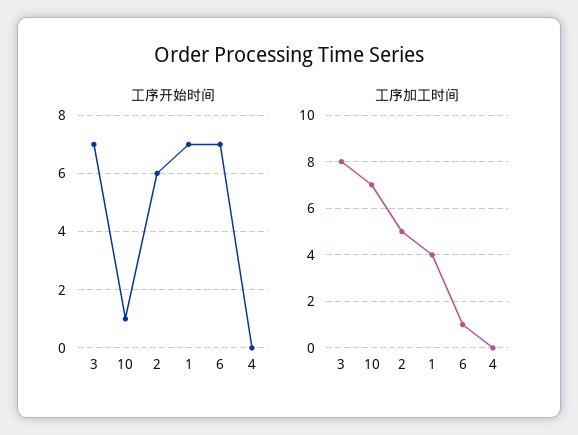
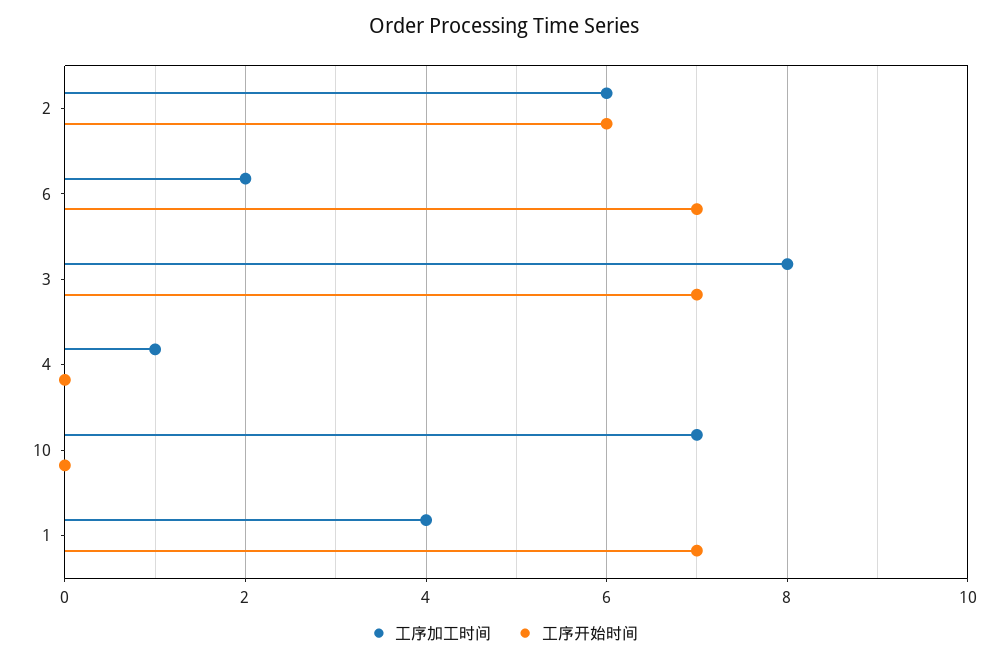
  {
    "工序开始时间": {
      "3": 7,
-     "10": 1,
+     "10": 0,
      "2": 6,
      "1": 7,
      "6": 7,
      "4": 0
    },
    "工序加工时间": {
      "3": 8,
      "10": 7,
-     "2": 5,
+     "2": 6,
      "1": 4,
-     "6": 1,
+     "6": 2,
-     "4": 0
+     "4": 1
    }
  }

